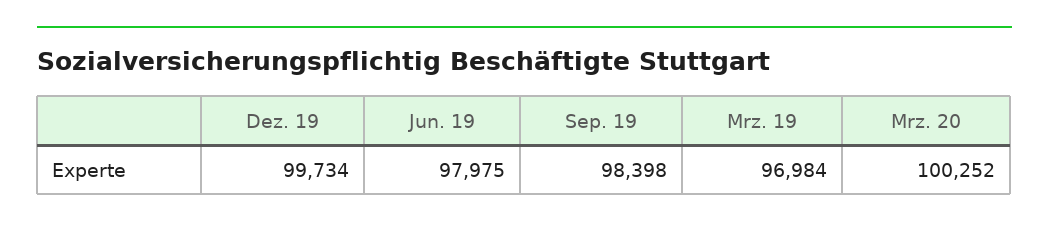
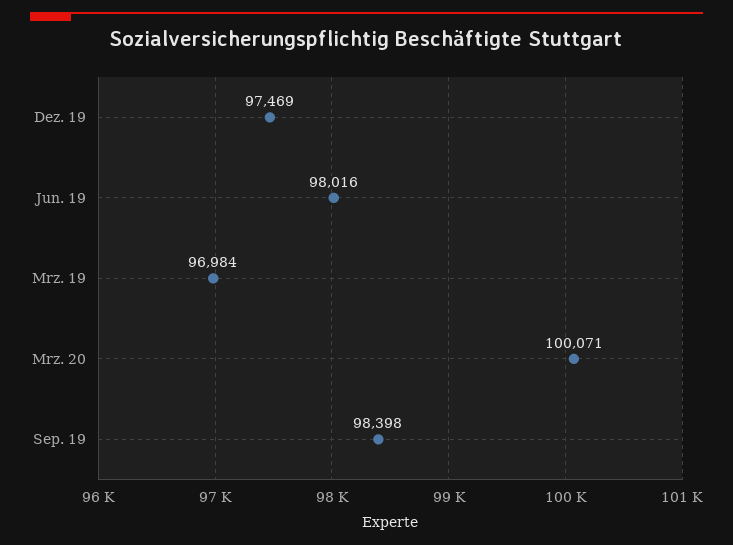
  {
-   "Dez. 19": 99734,
+   "Dez. 19": 97469,
-   "Jun. 19": 97975,
+   "Jun. 19": 98016,
    "Sep. 19": 98398,
    "Mrz. 19": 96984,
-   "Mrz. 20": 100252
+   "Mrz. 20": 100071
  }

